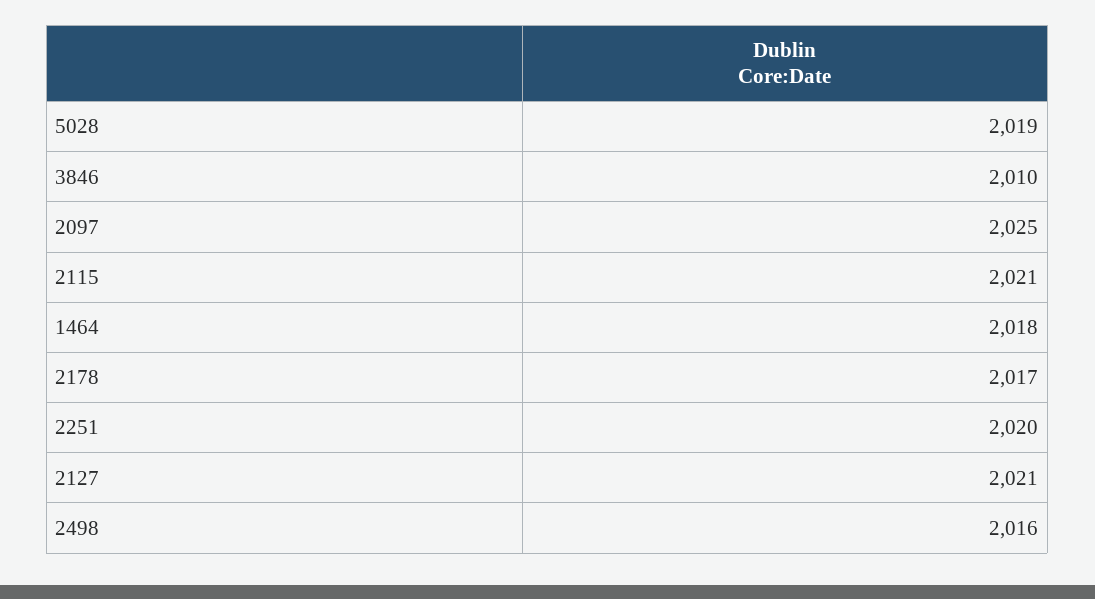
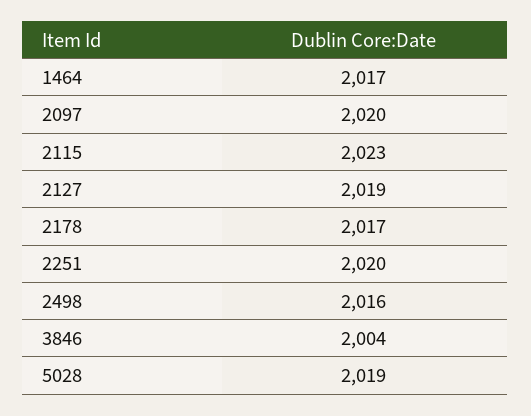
  {
    "5028": 2019,
-   "3846": 2010,
+   "3846": 2004,
-   "2097": 2025,
+   "2097": 2020,
-   "2115": 2021,
+   "2115": 2023,
-   "1464": 2018,
+   "1464": 2017,
    "2178": 2017,
    "2251": 2020,
-   "2127": 2021,
+   "2127": 2019,
    "2498": 2016
  }

